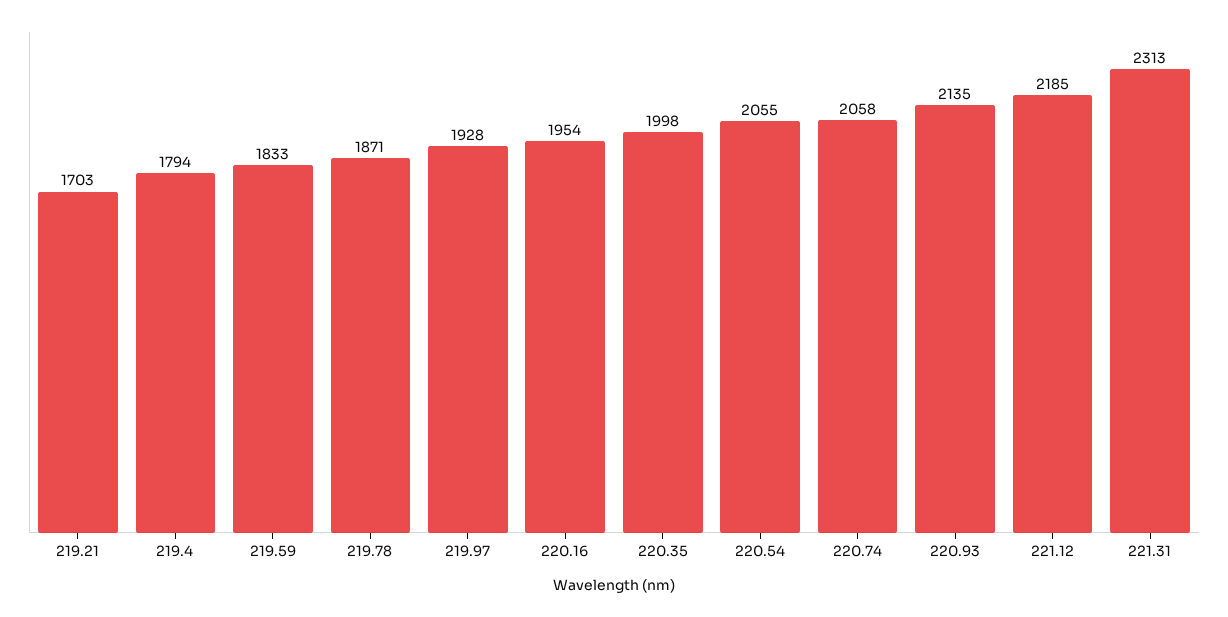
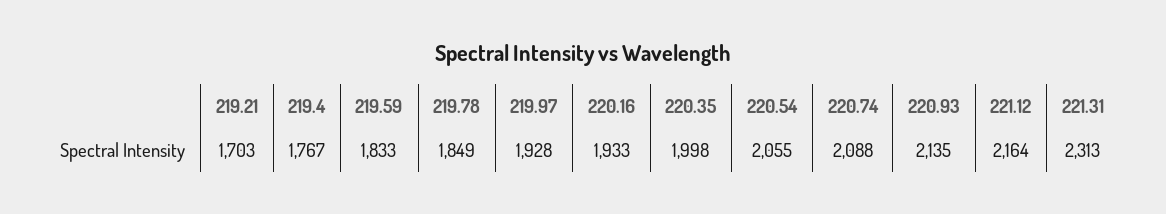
  {
    "219.21": 1703,
-   "219.4": 1794,
+   "219.4": 1767,
    "219.59": 1833,
-   "219.78": 1871,
+   "219.78": 1849,
    "219.97": 1928,
-   "220.16": 1954,
+   "220.16": 1933,
    "220.35": 1998,
    "220.54": 2055,
-   "220.74": 2058,
+   "220.74": 2088,
    "220.93": 2135,
-   "221.12": 2185,
+   "221.12": 2164,
    "221.31": 2313
  }

